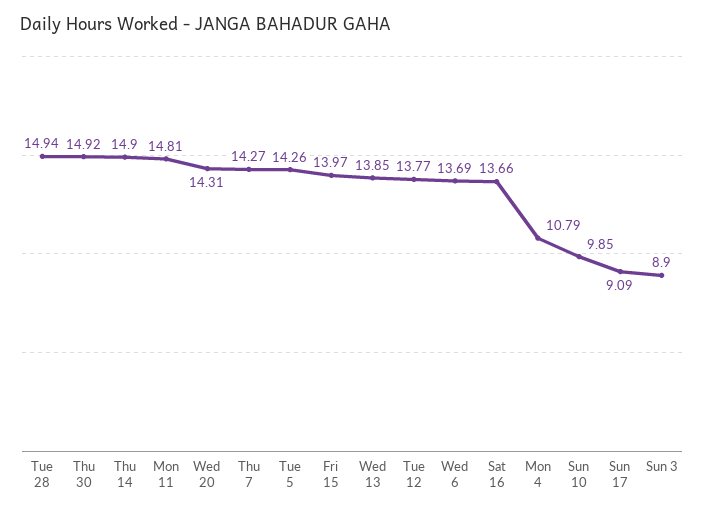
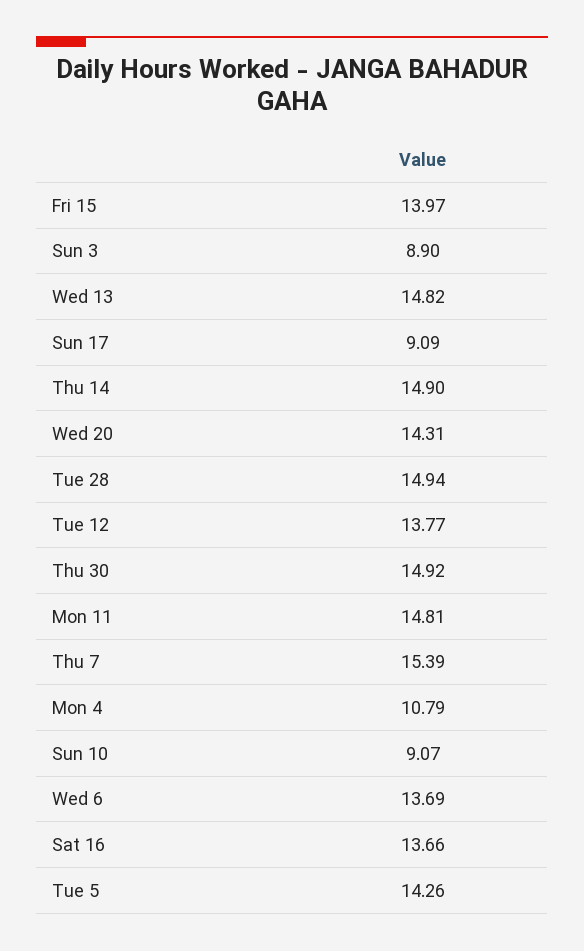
  {
    "Tue 28": 14.94,
    "Thu 30": 14.92,
    "Thu 14": 14.9,
    "Mon 11": 14.81,
    "Wed 20": 14.31,
-   "Thu 7": 14.27,
+   "Thu 7": 15.39,
    "Tue 5": 14.26,
    "Fri 15": 13.97,
-   "Wed 13": 13.85,
+   "Wed 13": 14.82,
    "Tue 12": 13.77,
    "Wed 6": 13.69,
    "Sat 16": 13.66,
    "Mon 4": 10.79,
-   "Sun 10": 9.85,
+   "Sun 10": 9.07,
    "Sun 17": 9.09,
    "Sun 3": 8.9
  }

